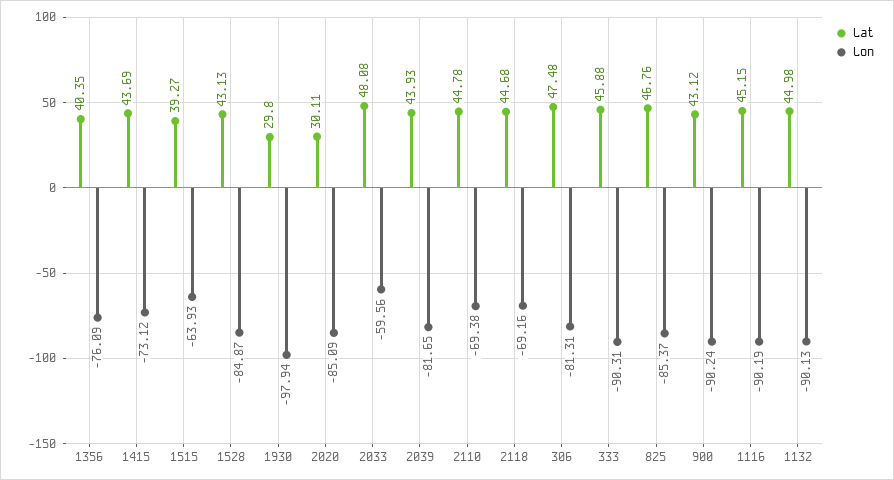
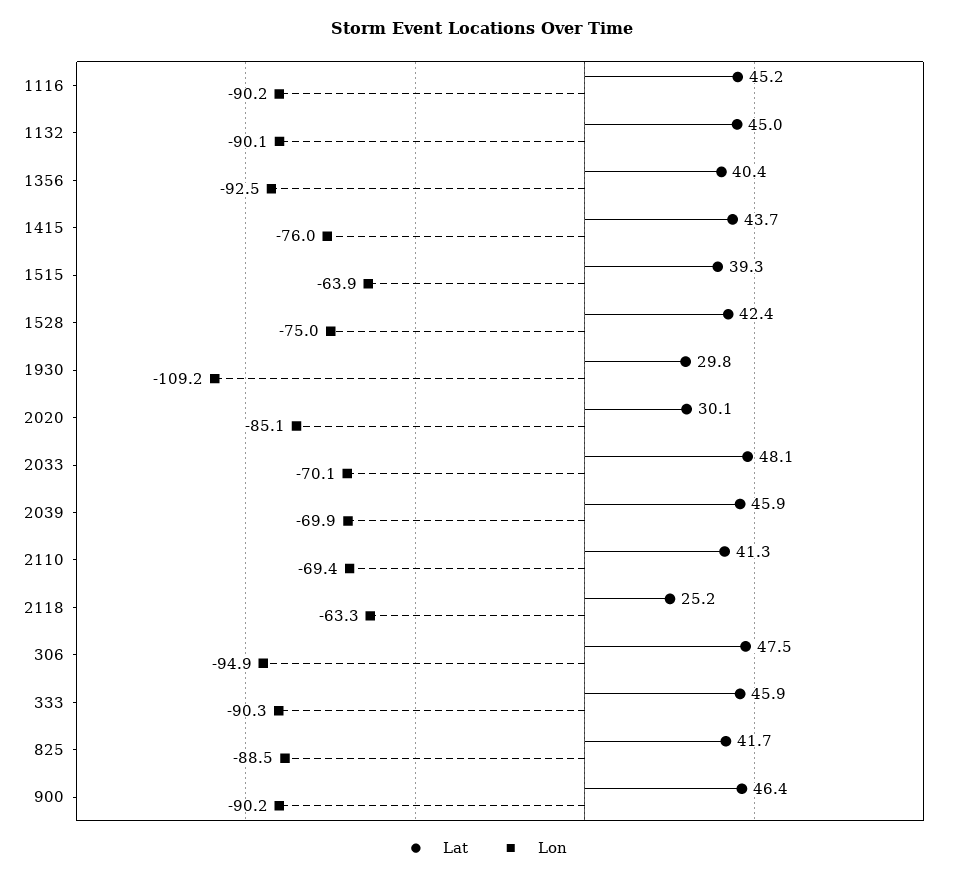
  {
    "Lat": {
      "1356": 40.35,
      "1415": 43.69,
      "1515": 39.27,
-     "1528": 43.13,
+     "1528": 42.4,
      "1930": 29.8,
      "2020": 30.11,
      "2033": 48.08,
-     "2039": 43.93,
+     "2039": 45.9,
-     "2110": 44.78,
+     "2110": 41.3,
-     "2118": 44.68,
+     "2118": 25.2,
      "306": 47.48,
      "333": 45.88,
-     "825": 46.76,
+     "825": 41.7,
-     "900": 43.12,
+     "900": 46.4,
      "1116": 45.15,
      "1132": 44.98
    },
    "Lon": {
-     "1356": -76.09,
+     "1356": -92.5,
-     "1415": -73.12,
+     "1415": -76,
      "1515": -63.93,
-     "1528": -84.87,
+     "1528": -75,
-     "1930": -97.94,
+     "1930": -109.2,
      "2020": -85.09,
-     "2033": -59.56,
+     "2033": -70.1,
-     "2039": -81.65,
+     "2039": -69.9,
      "2110": -69.38,
-     "2118": -69.16,
+     "2118": -63.3,
-     "306": -81.31,
+     "306": -94.9,
      "333": -90.31,
-     "825": -85.37,
+     "825": -88.5,
      "900": -90.24,
      "1116": -90.19,
      "1132": -90.13
    }
  }

